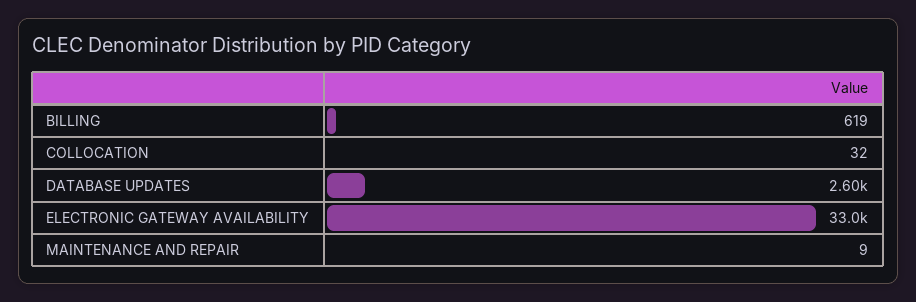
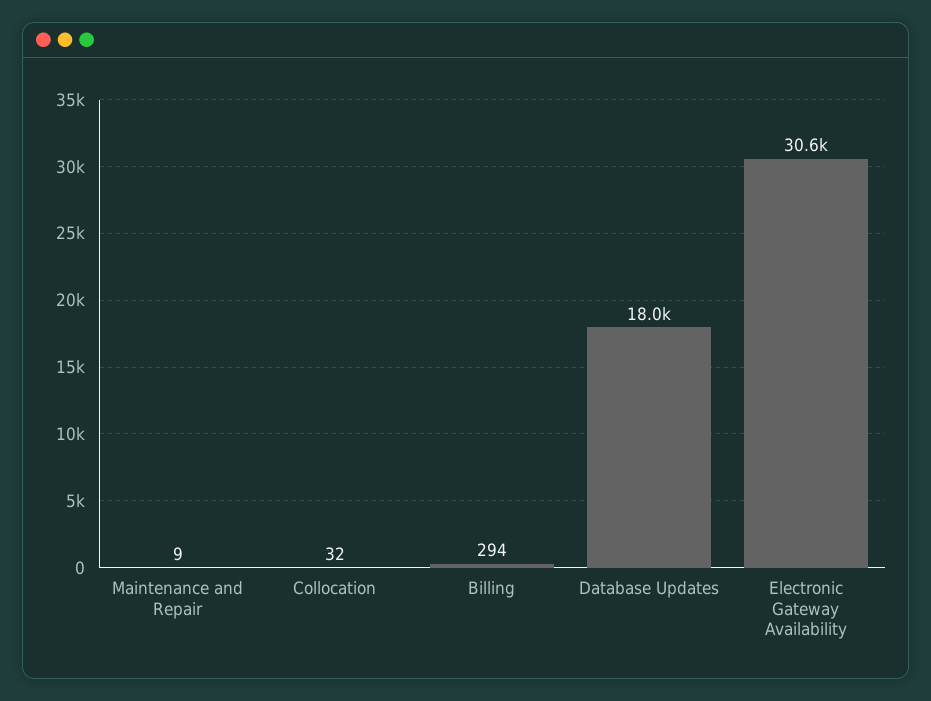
  {
-   "BILLING": 619,
+   "BILLING": 294,
    "COLLOCATION": 32,
-   "DATABASE UPDATES": 2600,
+   "DATABASE UPDATES": 18000,
-   "ELECTRONIC GATEWAY AVAILABILITY": 33000,
+   "ELECTRONIC GATEWAY AVAILABILITY": 30600,
    "MAINTENANCE AND REPAIR": 9
  }

